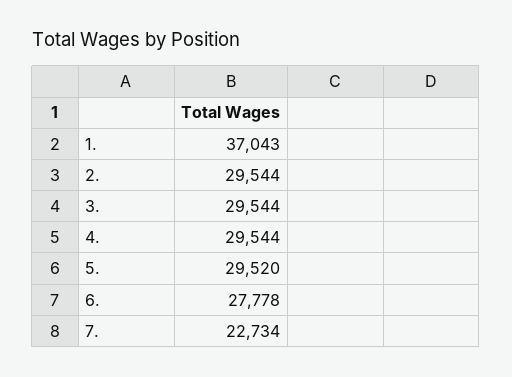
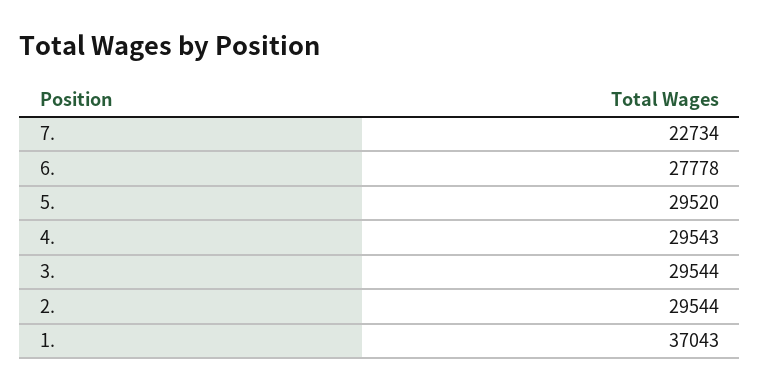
  {
    "1.": 37043,
    "2.": 29544,
    "3.": 29544,
-   "4.": 29544,
+   "4.": 29543,
    "5.": 29520,
    "6.": 27778,
    "7.": 22734
  }

